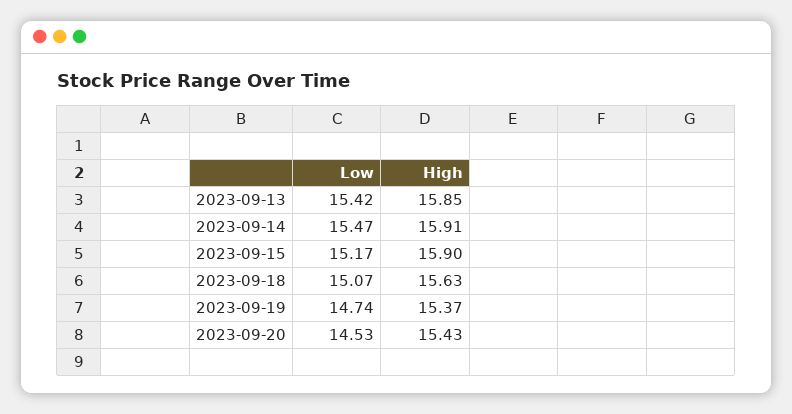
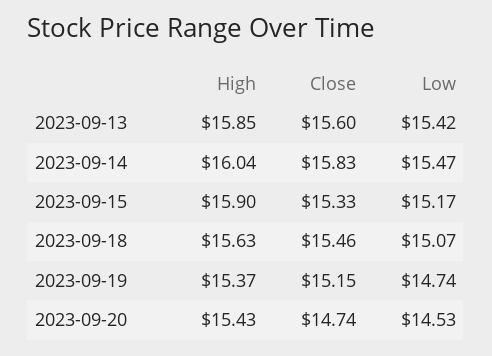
  {
    "Low": {
      "2023-09-13": 15.42,
      "2023-09-14": 15.47,
      "2023-09-15": 15.17,
      "2023-09-18": 15.07,
      "2023-09-19": 14.74,
      "2023-09-20": 14.53
    },
    "High": {
      "2023-09-13": 15.85,
-     "2023-09-14": 15.91,
+     "2023-09-14": 16.04,
      "2023-09-15": 15.9,
      "2023-09-18": 15.63,
      "2023-09-19": 15.37,
      "2023-09-20": 15.43
-   }
+   },
+   "Close": {
+     "2023-09-13": 15.6,
+     "2023-09-14": 15.83,
+     "2023-09-15": 15.33,
+     "2023-09-18": 15.46,
+     "2023-09-19": 15.15,
+     "2023-09-20": 14.74
+   }
  }

